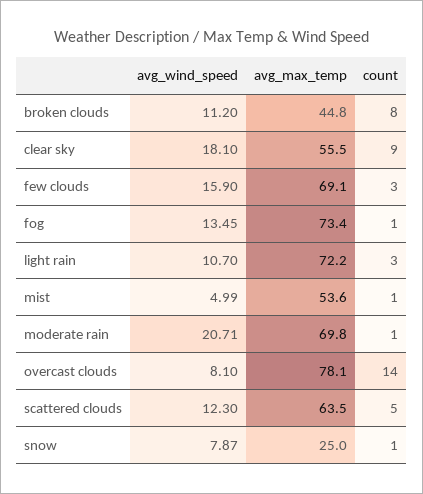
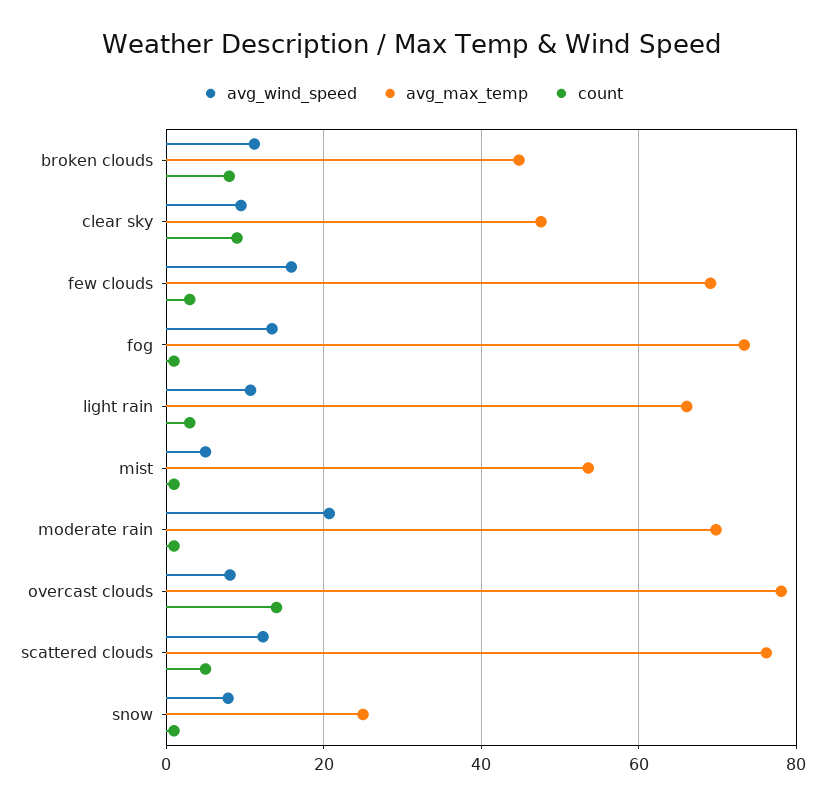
  {
    "avg_wind_speed": {
      "broken clouds": 11.2,
-     "clear sky": 18.1,
+     "clear sky": 10,
      "few clouds": 15.9,
      "fog": 13.45,
      "light rain": 10.7,
      "mist": 4.99,
      "moderate rain": 20.71,
      "overcast clouds": 8.1,
      "scattered clouds": 12.3,
      "snow": 7.87
    },
    "avg_max_temp": {
      "broken clouds": 44.8,
-     "clear sky": 55.5,
+     "clear sky": 48,
      "few clouds": 69.1,
      "fog": 73.4,
-     "light rain": 72.2,
+     "light rain": 66,
      "mist": 53.6,
      "moderate rain": 69.8,
      "overcast clouds": 78.1,
-     "scattered clouds": 63.5,
+     "scattered clouds": 76,
      "snow": 25
    },
    "count": {
      "broken clouds": 8,
      "clear sky": 9,
      "few clouds": 3,
      "fog": 1,
      "light rain": 3,
      "mist": 1,
      "moderate rain": 1,
      "overcast clouds": 14,
      "scattered clouds": 5,
      "snow": 1
    }
  }

